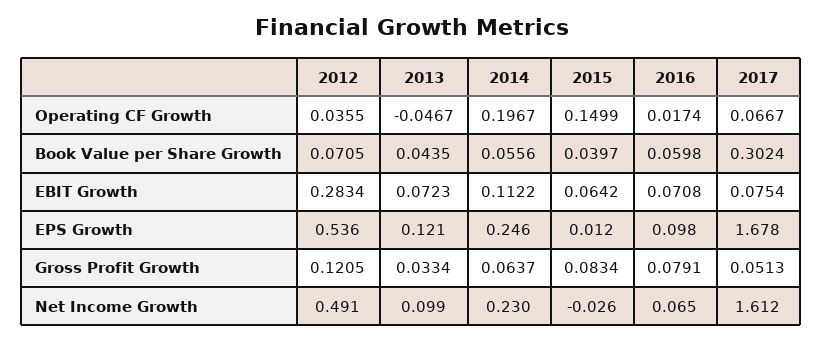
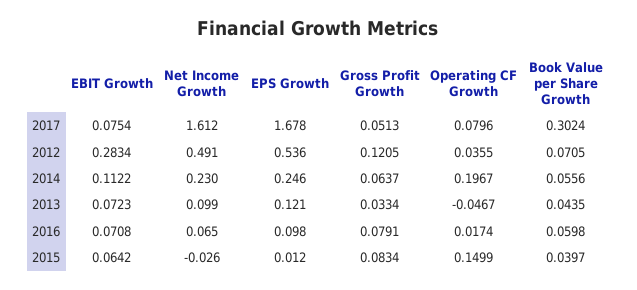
  {
    "2012": {
      "Operating CF Growth": 0.0355,
      "Book Value per Share Growth": 0.0705,
      "EBIT Growth": 0.2834,
      "EPS Growth": 0.536,
      "Gross Profit Growth": 0.1205,
      "Net Income Growth": 0.491
    },
    "2013": {
      "Operating CF Growth": -0.0467,
      "Book Value per Share Growth": 0.0435,
      "EBIT Growth": 0.0723,
      "EPS Growth": 0.121,
      "Gross Profit Growth": 0.0334,
      "Net Income Growth": 0.099
    },
    "2014": {
      "Operating CF Growth": 0.1967,
      "Book Value per Share Growth": 0.0556,
      "EBIT Growth": 0.1122,
      "EPS Growth": 0.246,
      "Gross Profit Growth": 0.0637,
      "Net Income Growth": 0.23
    },
    "2015": {
      "Operating CF Growth": 0.1499,
      "Book Value per Share Growth": 0.0397,
      "EBIT Growth": 0.0642,
      "EPS Growth": 0.012,
      "Gross Profit Growth": 0.0834,
      "Net Income Growth": -0.026
    },
    "2016": {
      "Operating CF Growth": 0.0174,
      "Book Value per Share Growth": 0.0598,
      "EBIT Growth": 0.0708,
      "EPS Growth": 0.098,
      "Gross Profit Growth": 0.0791,
      "Net Income Growth": 0.065
    },
    "2017": {
-     "Operating CF Growth": 0.0667,
+     "Operating CF Growth": 0.0796,
      "Book Value per Share Growth": 0.3024,
      "EBIT Growth": 0.0754,
      "EPS Growth": 1.678,
      "Gross Profit Growth": 0.0513,
      "Net Income Growth": 1.612
    }
  }

